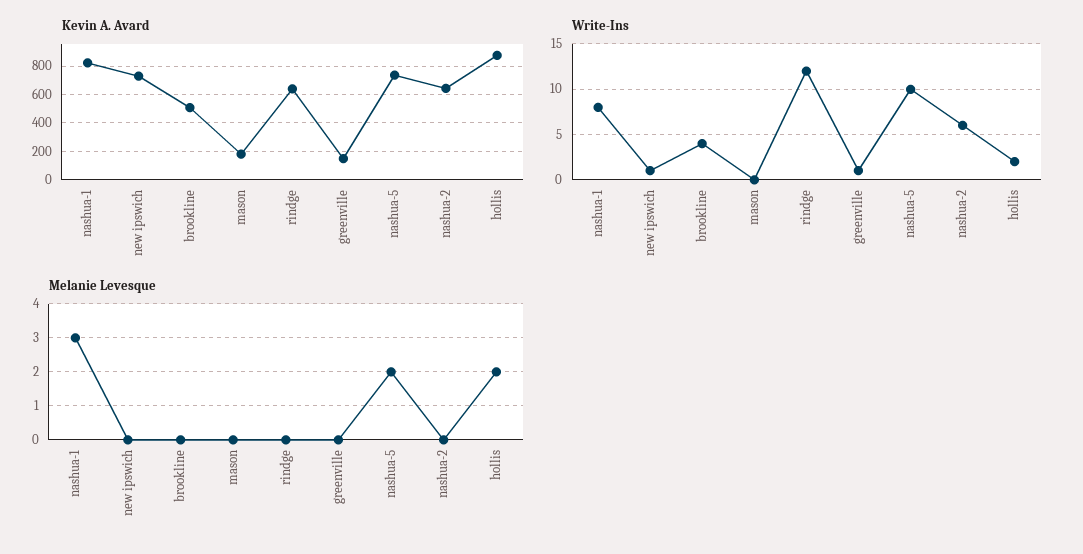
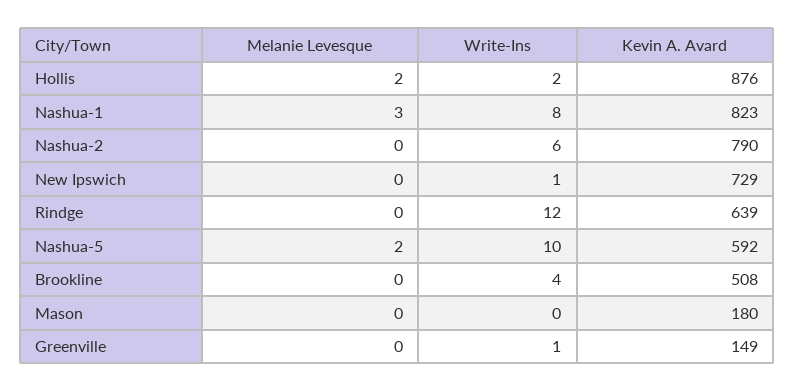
  {
    "Kevin A. Avard": {
      "nashua-1": 823,
      "new ipswich": 729,
      "brookline": 508,
      "mason": 180,
      "rindge": 639,
      "greenville": 149,
-     "nashua-5": 750,
+     "nashua-5": 592,
-     "nashua-2": 650,
+     "nashua-2": 790,
      "hollis": 876
    },
    "Write-Ins": {
      "nashua-1": 8,
      "new ipswich": 1,
      "brookline": 4,
      "mason": 0,
      "rindge": 12,
      "greenville": 1,
      "nashua-5": 10,
      "nashua-2": 6,
      "hollis": 2
    },
    "Melanie Levesque": {
      "nashua-1": 3,
      "new ipswich": 0,
      "brookline": 0,
      "mason": 0,
      "rindge": 0,
      "greenville": 0,
      "nashua-5": 2,
      "nashua-2": 0,
      "hollis": 2
    }
  }

